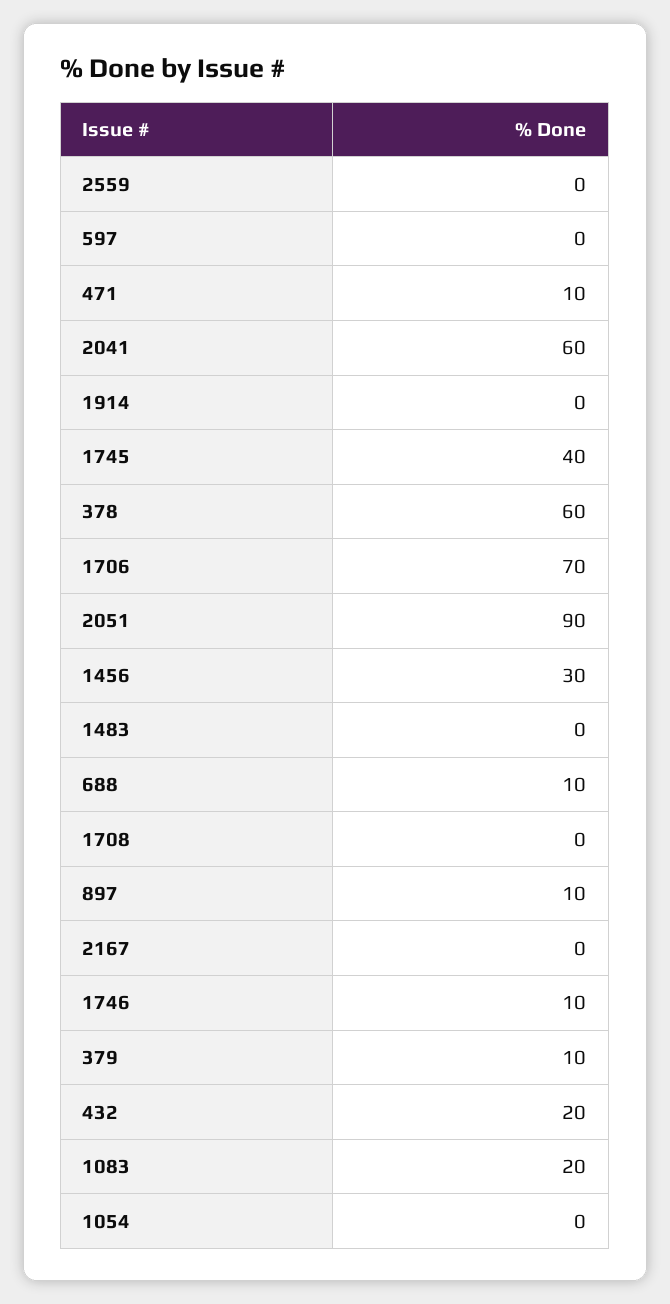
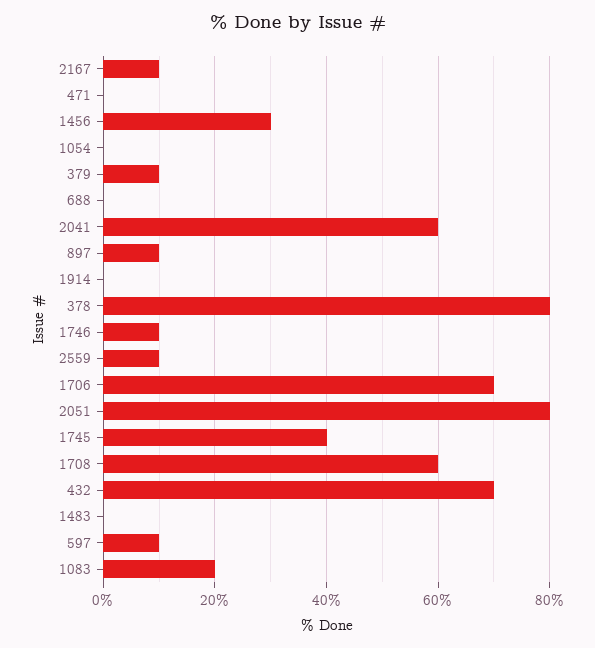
  {
-   "2559": 0,
+   "2559": 10,
-   "597": 0,
+   "597": 10,
-   "471": 10,
+   "471": 0,
    "2041": 60,
    "1914": 0,
    "1745": 40,
-   "378": 60,
+   "378": 80,
    "1706": 70,
-   "2051": 90,
+   "2051": 80,
    "1456": 30,
    "1483": 0,
-   "688": 10,
+   "688": 0,
-   "1708": 0,
+   "1708": 60,
    "897": 10,
-   "2167": 0,
+   "2167": 10,
    "1746": 10,
    "379": 10,
-   "432": 20,
+   "432": 70,
    "1083": 20,
    "1054": 0
  }

